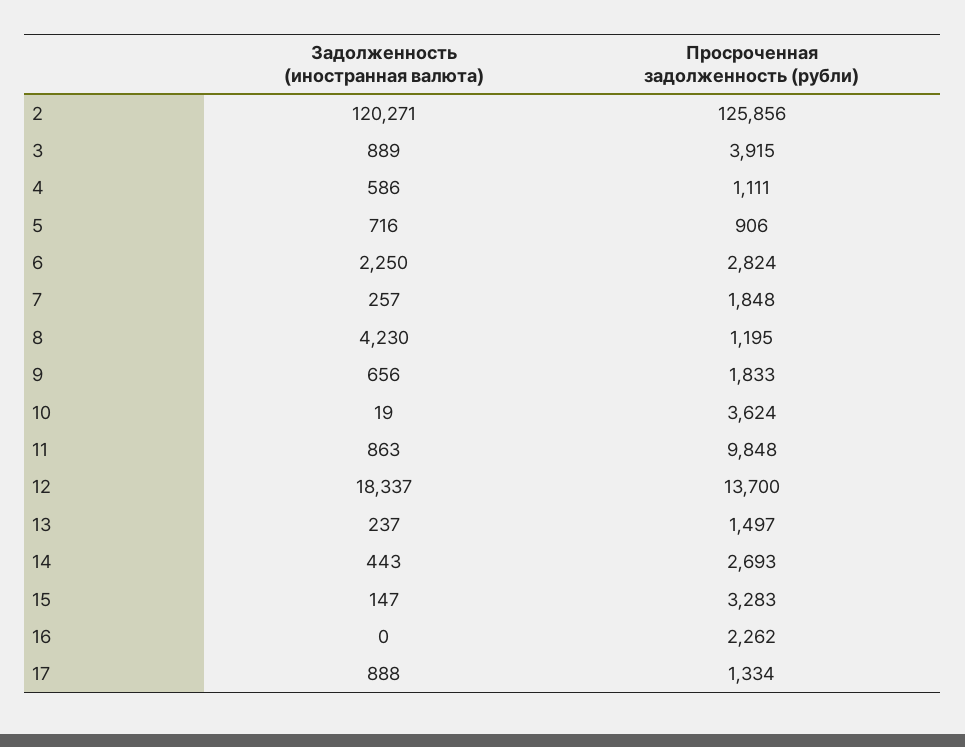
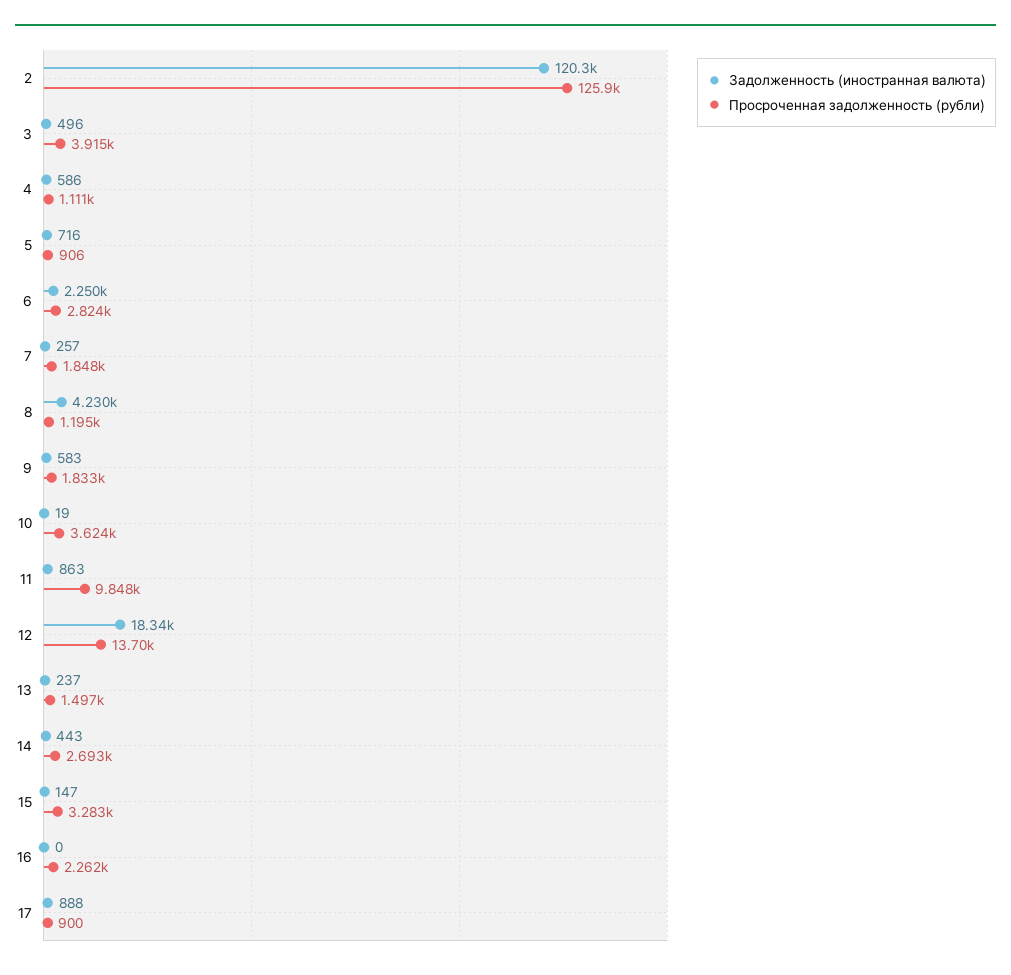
  {
    "Задолженность (иностранная валюта)": {
      "2": 120271,
-     "3": 889,
+     "3": 496,
      "4": 586,
      "5": 716,
      "6": 2250,
      "7": 257,
      "8": 4230,
-     "9": 656,
+     "9": 583,
      "10": 19,
      "11": 863,
      "12": 18337,
      "13": 237,
      "14": 443,
      "15": 147,
      "16": 0,
      "17": 888
    },
    "Просроченная задолженность (рубли)": {
      "2": 125856,
      "3": 3915,
      "4": 1111,
      "5": 906,
      "6": 2824,
      "7": 1848,
      "8": 1195,
      "9": 1833,
      "10": 3624,
      "11": 9848,
      "12": 13700,
      "13": 1497,
      "14": 2693,
      "15": 3283,
      "16": 2262,
-     "17": 1334
+     "17": 900
    }
  }

